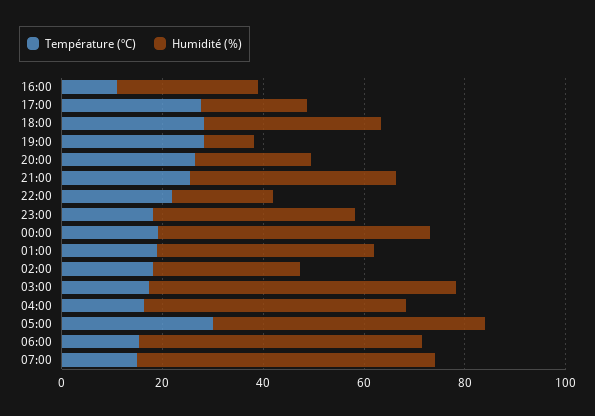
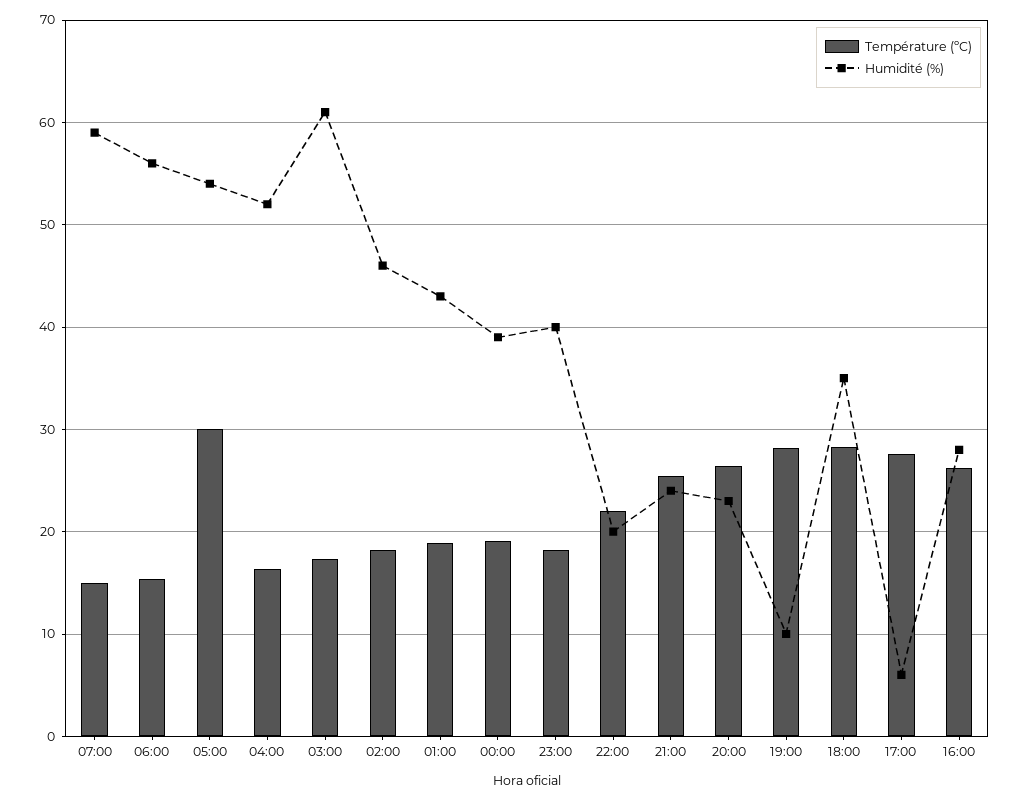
  {
    "Température (ºC)": {
-     "16:00": 10,
+     "16:00": 26,
      "17:00": 28,
      "18:00": 28,
      "19:00": 28,
      "20:00": 26,
      "21:00": 25,
      "22:00": 22,
      "23:00": 18,
      "00:00": 19,
      "01:00": 19,
      "02:00": 18,
      "03:00": 17,
      "04:00": 16,
      "05:00": 30,
      "06:00": 15,
      "07:00": 15
    },
    "Humidité (%)": {
      "16:00": 28,
-     "17:00": 20,
+     "17:00": 6,
      "18:00": 35,
      "19:00": 10,
      "20:00": 23,
-     "21:00": 40,
+     "21:00": 24,
      "22:00": 20,
      "23:00": 40,
-     "00:00": 55,
+     "00:00": 39,
      "01:00": 43,
-     "02:00": 30,
+     "02:00": 46,
      "03:00": 61,
      "04:00": 52,
      "05:00": 54,
      "06:00": 56,
      "07:00": 59
    }
  }

